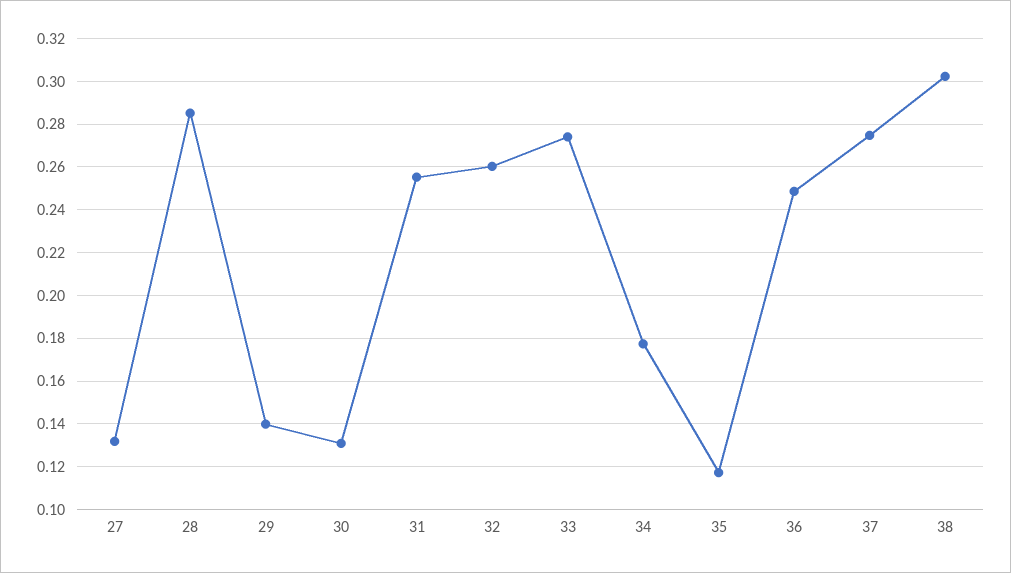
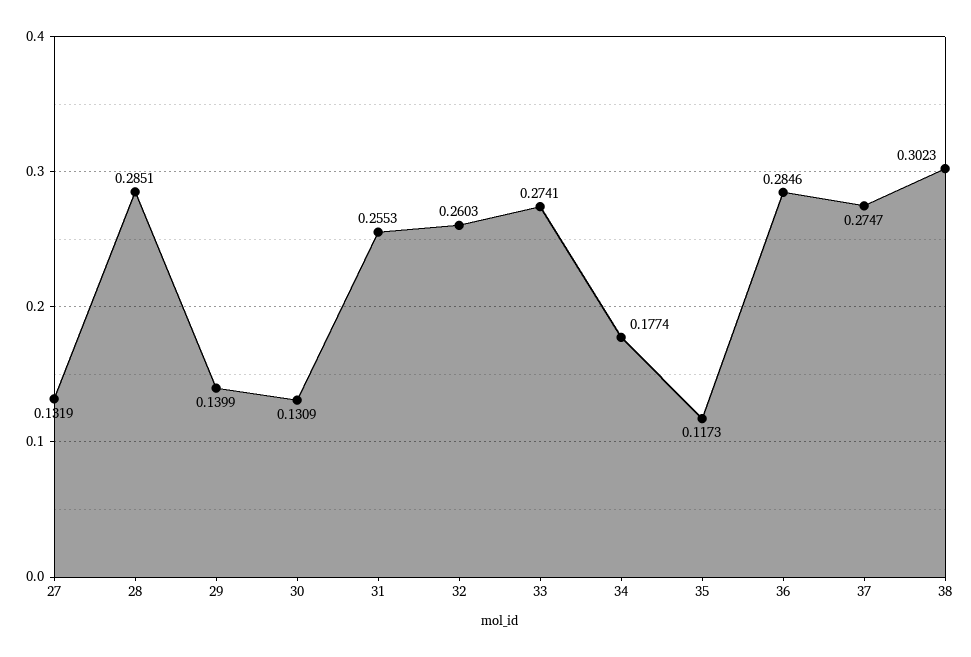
  {
    "27": 0.1319,
    "28": 0.2851,
    "29": 0.1399,
    "30": 0.1309,
    "31": 0.2553,
    "32": 0.2603,
    "33": 0.2741,
    "34": 0.1774,
    "35": 0.1173,
-   "36": 0.25,
+   "36": 0.2846,
    "37": 0.2747,
    "38": 0.3023
  }

